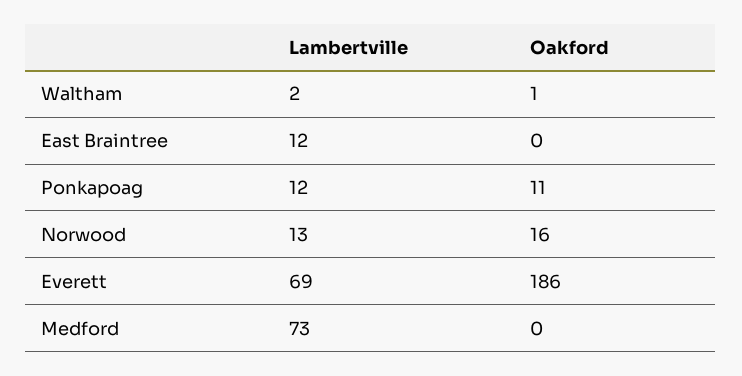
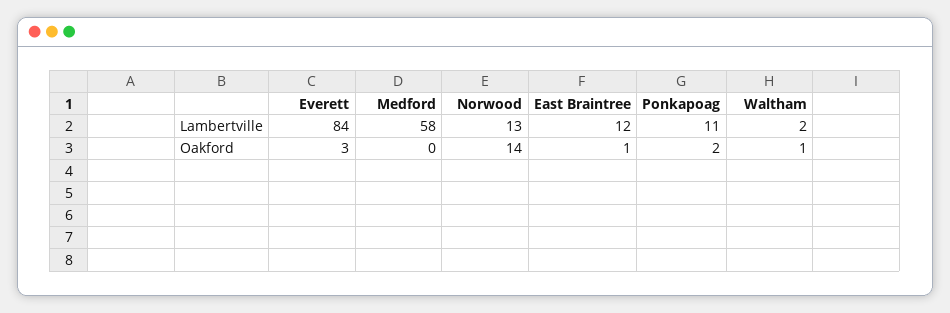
  {
    "Lambertville": {
      "Waltham": 2,
      "East Braintree": 12,
-     "Ponkapoag": 12,
+     "Ponkapoag": 11,
      "Norwood": 13,
-     "Everett": 69,
+     "Everett": 84,
-     "Medford": 73
+     "Medford": 58
    },
    "Oakford": {
      "Waltham": 1,
-     "East Braintree": 0,
+     "East Braintree": 1,
-     "Ponkapoag": 11,
+     "Ponkapoag": 2,
-     "Norwood": 16,
+     "Norwood": 14,
-     "Everett": 186,
+     "Everett": 3,
      "Medford": 0
    }
  }

